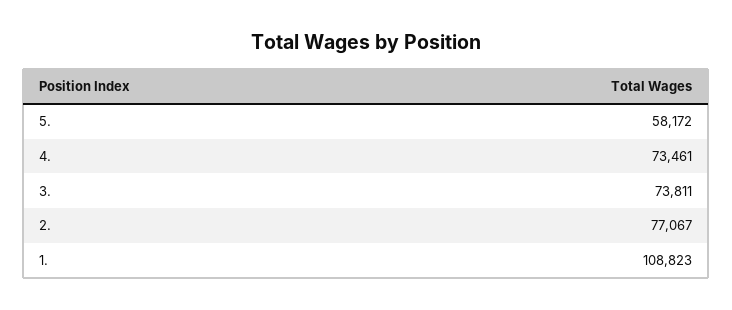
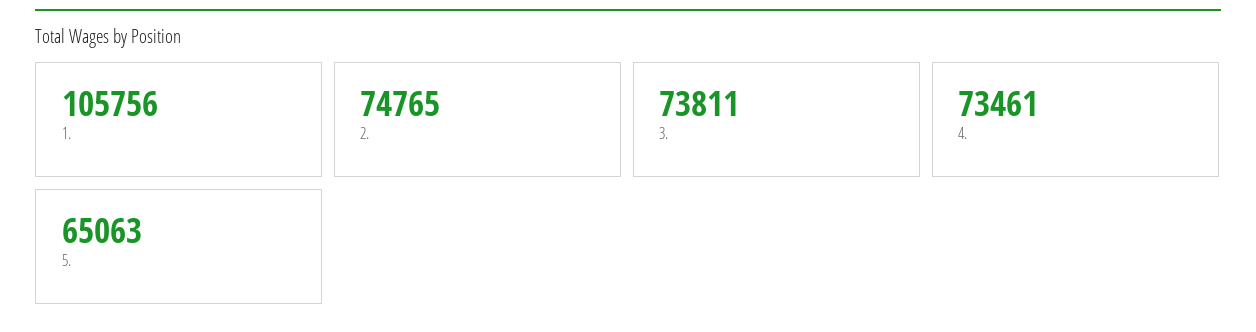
  {
-   "5.": 58172,
+   "5.": 65063,
    "4.": 73461,
    "3.": 73811,
-   "2.": 77067,
+   "2.": 74765,
-   "1.": 108823
+   "1.": 105756
  }

